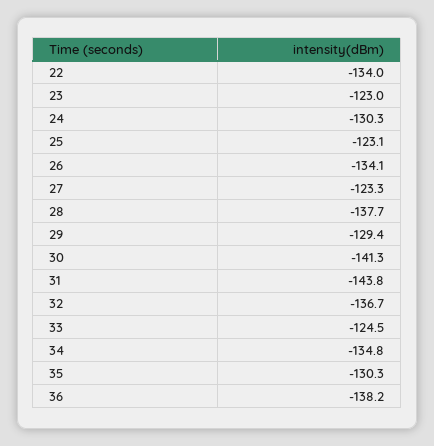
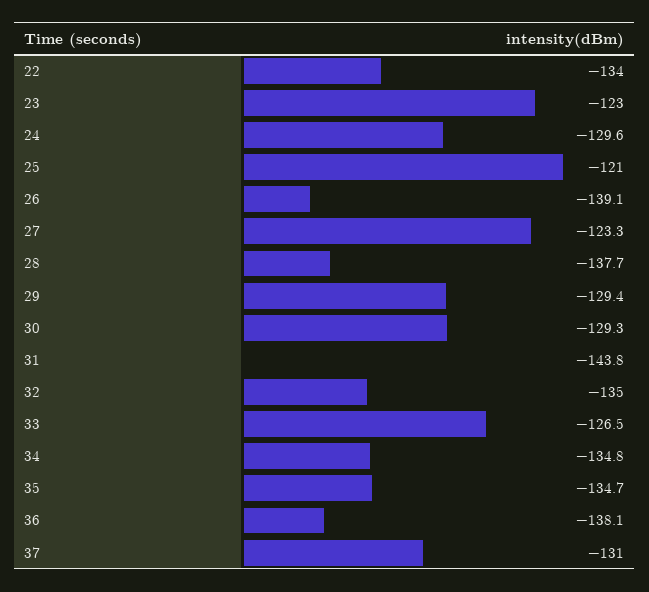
  {
    "22": -134,
    "23": -123,
-   "24": -130.3,
+   "24": -129.6,
-   "25": -123.1,
+   "25": -121,
-   "26": -134.1,
+   "26": -139.1,
    "27": -123.3,
    "28": -137.7,
    "29": -129.4,
-   "30": -141.3,
+   "30": -129.3,
    "31": -143.8,
-   "32": -136.7,
+   "32": -135,
-   "33": -124.5,
+   "33": -126.5,
    "34": -134.8,
-   "35": -130.3,
+   "35": -134.7,
-   "36": -138.2
+   "36": -138.1,
+   "37": -131
  }

